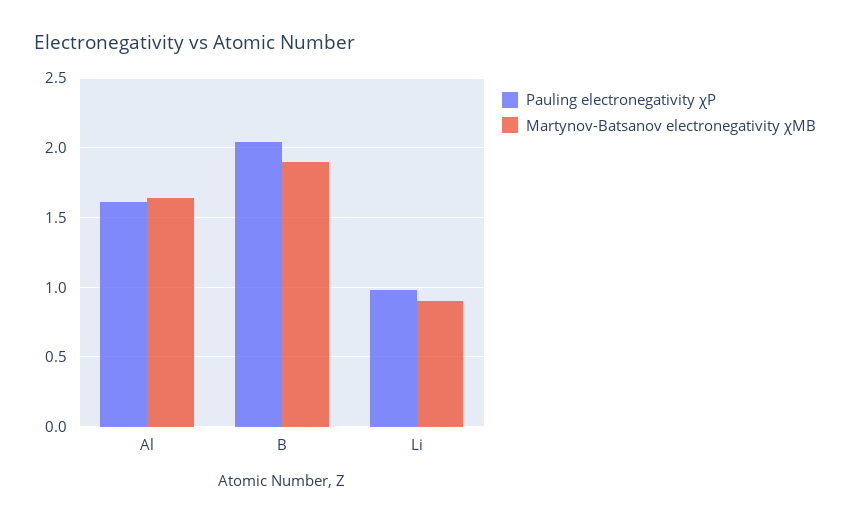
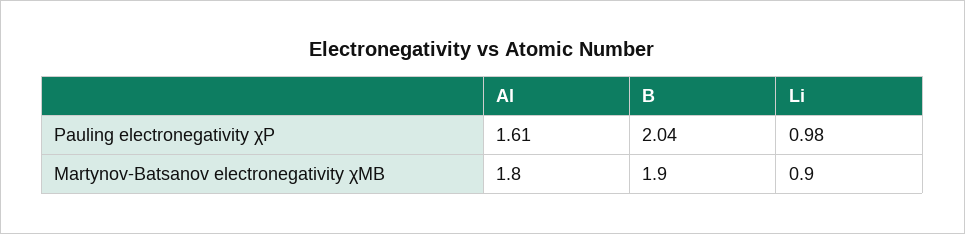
  {
    "Pauling electronegativity χP": {
      "Al": 1.61,
      "B": 2.04,
      "Li": 0.98
    },
    "Martynov-Batsanov electronegativity χMB": {
-     "Al": 1.65,
+     "Al": 1.8,
      "B": 1.9,
      "Li": 0.9
    }
  }

